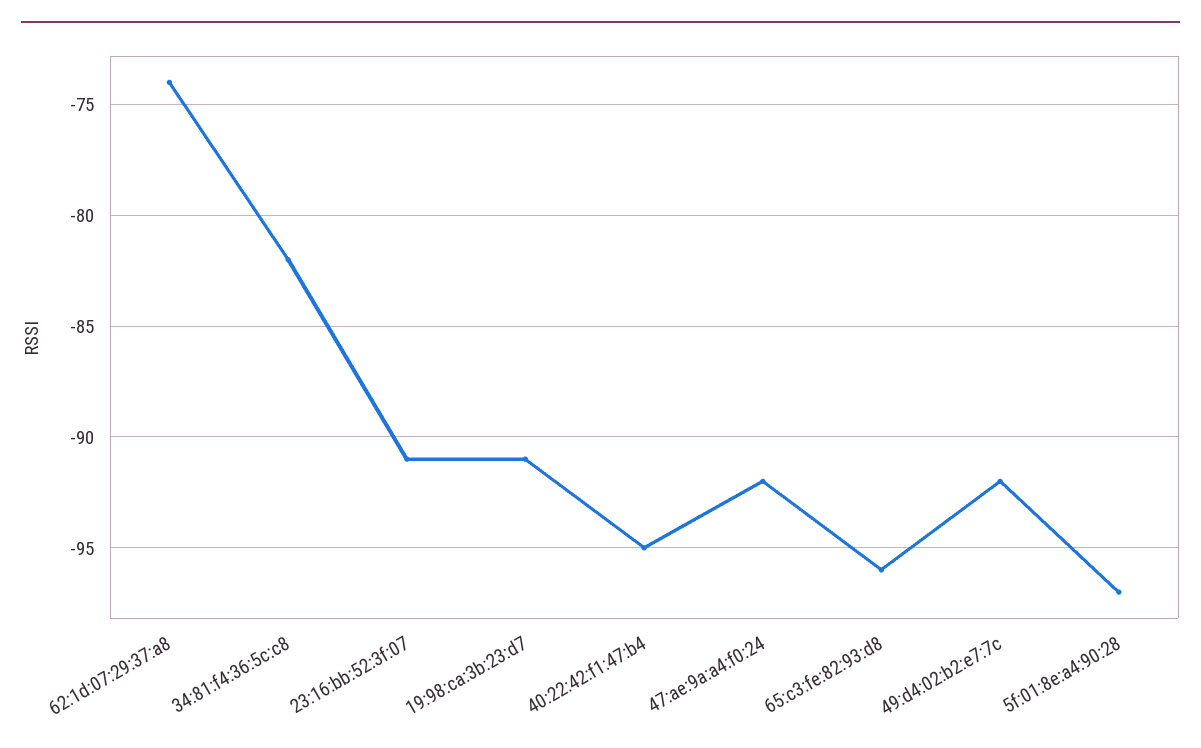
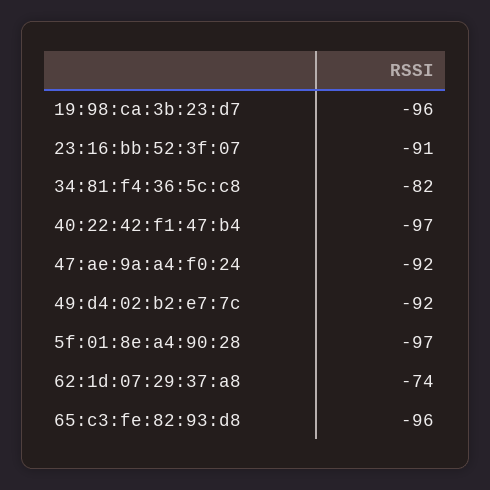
  {
    "62:1d:07:29:37:a8": -74,
    "34:81:f4:36:5c:c8": -82,
    "23:16:bb:52:3f:07": -91,
-   "19:98:ca:3b:23:d7": -91,
+   "19:98:ca:3b:23:d7": -96,
-   "40:22:42:f1:47:b4": -95,
+   "40:22:42:f1:47:b4": -97,
    "47:ae:9a:a4:f0:24": -92,
    "65:c3:fe:82:93:d8": -96,
    "49:d4:02:b2:e7:7c": -92,
    "5f:01:8e:a4:90:28": -97
  }

